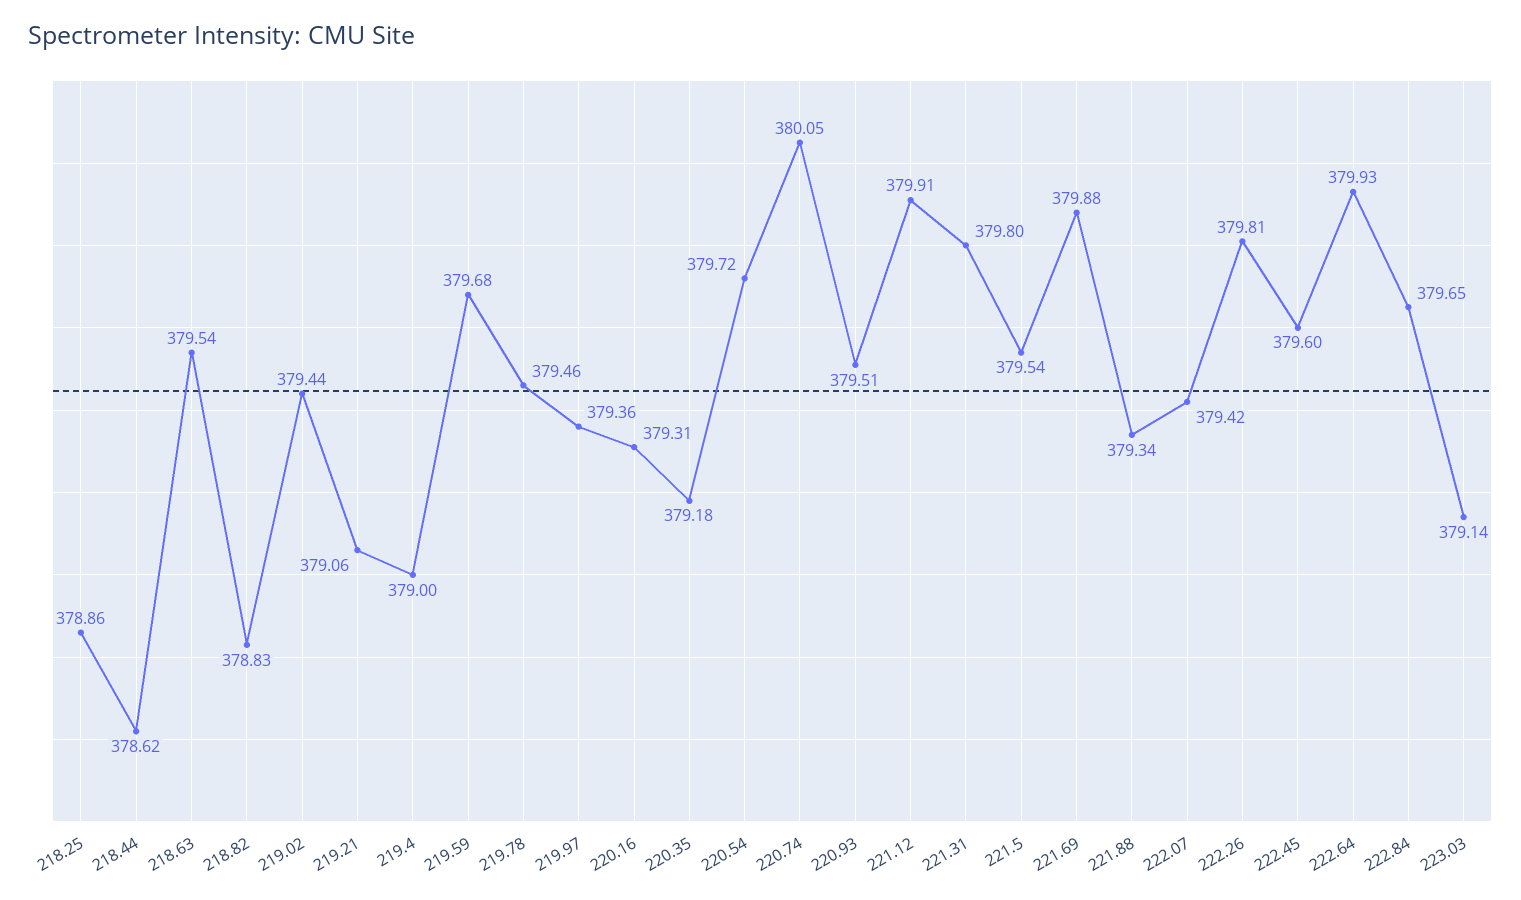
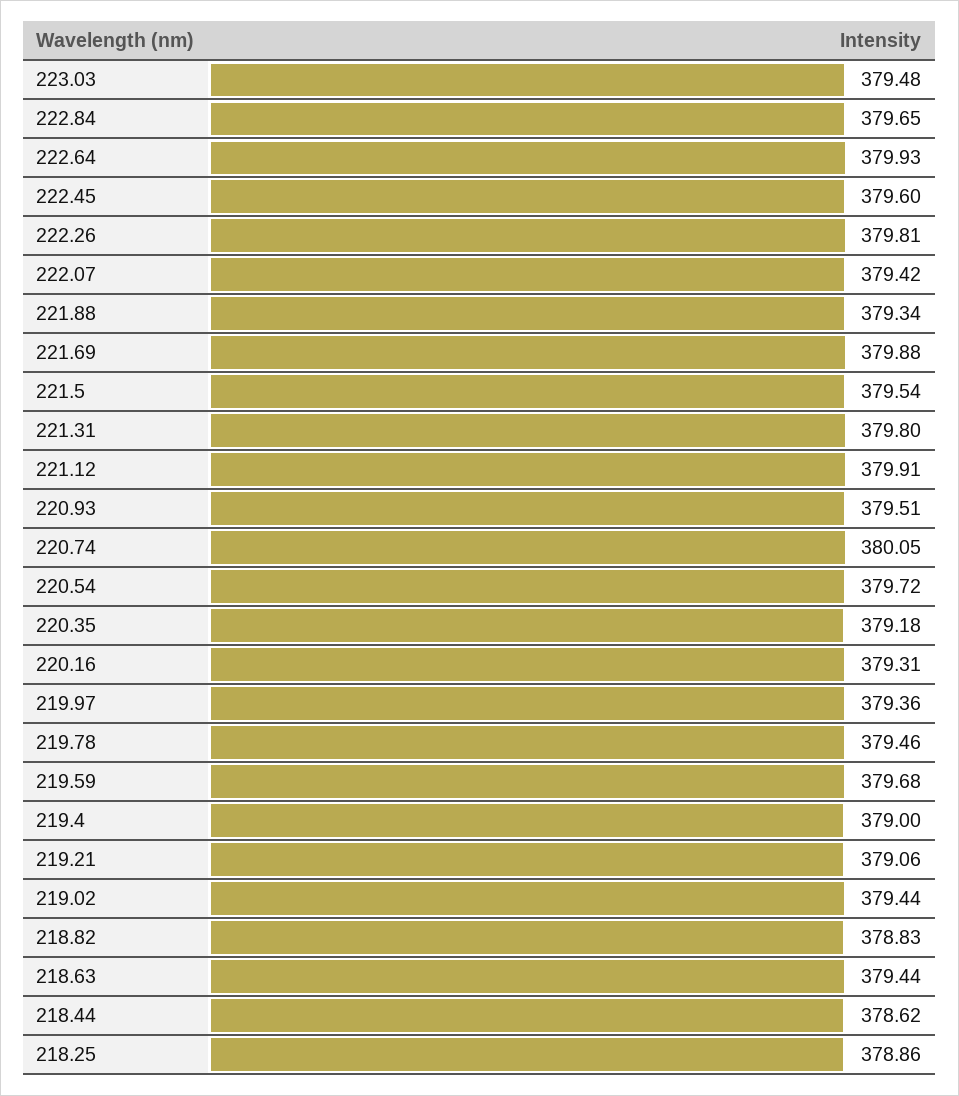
  {
    "218.25": 378.86,
    "218.44": 378.62,
-   "218.63": 379.54,
+   "218.63": 379.44,
    "218.82": 378.83,
    "219.02": 379.44,
    "219.21": 379.06,
    "219.4": 379,
    "219.59": 379.68,
    "219.78": 379.46,
    "219.97": 379.36,
    "220.16": 379.31,
    "220.35": 379.18,
    "220.54": 379.72,
    "220.74": 380.05,
    "220.93": 379.51,
    "221.12": 379.91,
    "221.31": 379.8,
    "221.5": 379.54,
    "221.69": 379.88,
    "221.88": 379.34,
    "222.07": 379.42,
    "222.26": 379.81,
    "222.45": 379.6,
    "222.64": 379.93,
    "222.84": 379.65,
-   "223.03": 379.14
+   "223.03": 379.48
  }

